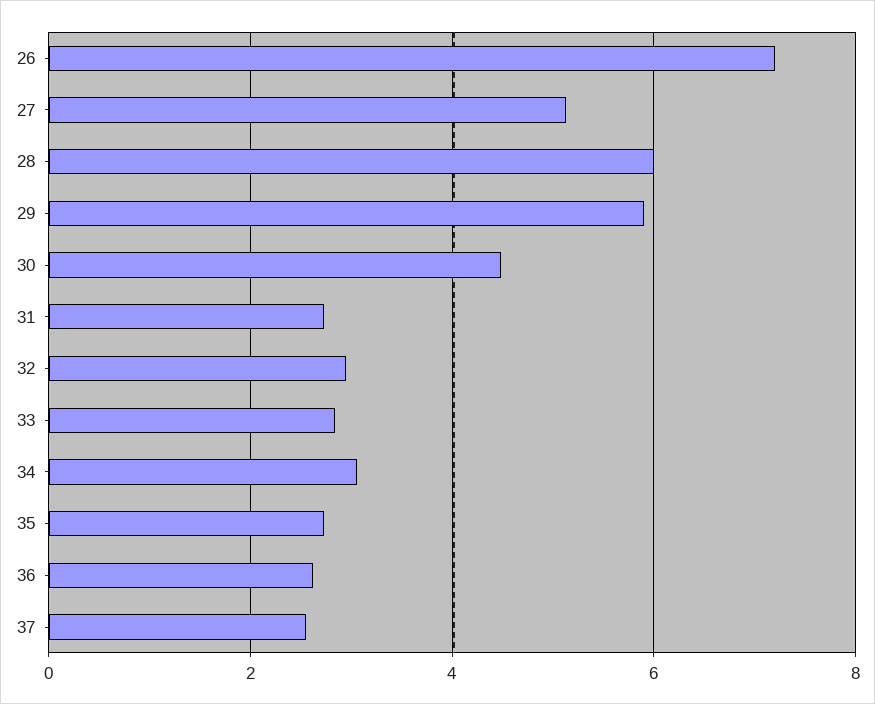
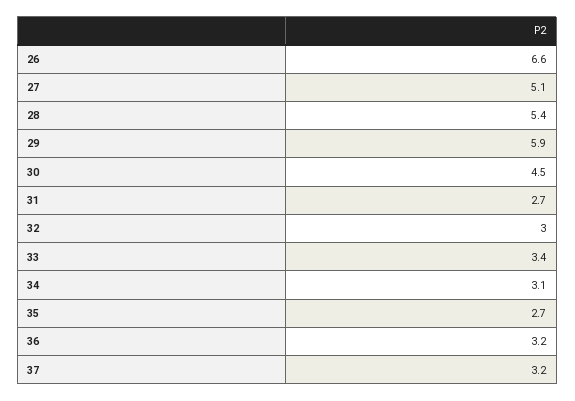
  {
-   "26": 7.2,
+   "26": 6.6,
    "27": 5.1,
-   "28": 6,
+   "28": 5.4,
    "29": 5.9,
    "30": 4.5,
    "31": 2.7,
    "32": 3,
-   "33": 2.8,
+   "33": 3.4,
    "34": 3.1,
    "35": 2.7,
-   "36": 2.6,
+   "36": 3.2,
-   "37": 2.6
+   "37": 3.2
  }

